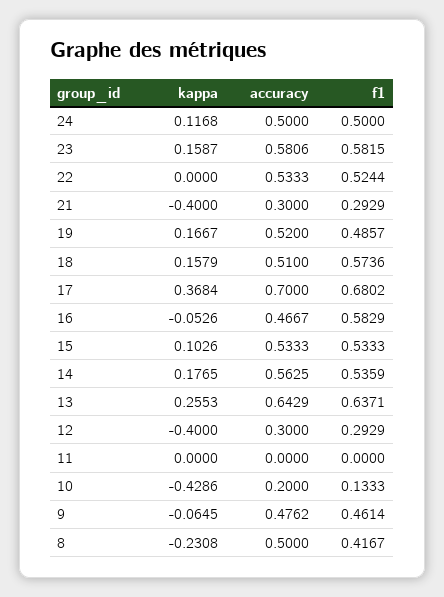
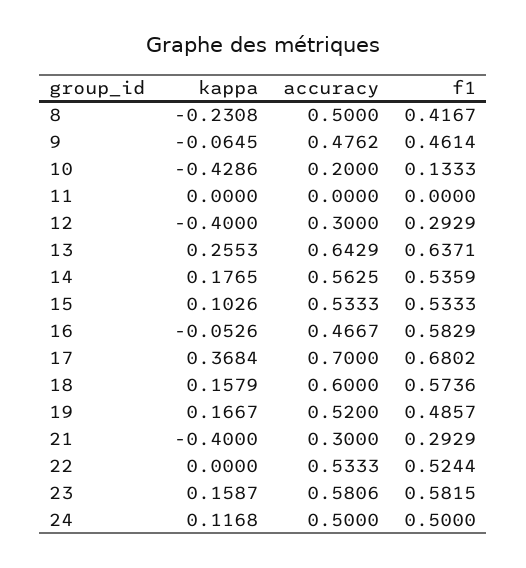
  {
    "kappa": {
      "24": 0.1168,
      "23": 0.1587,
      "22": 0,
      "21": -0.4,
      "19": 0.1667,
      "18": 0.1579,
      "17": 0.3684,
      "16": -0.0526,
      "15": 0.1026,
      "14": 0.1765,
      "13": 0.2553,
      "12": -0.4,
      "11": 0,
      "10": -0.4286,
      "9": -0.0645,
      "8": -0.2308
    },
    "accuracy": {
      "24": 0.5,
      "23": 0.5806,
      "22": 0.5333,
      "21": 0.3,
      "19": 0.52,
-     "18": 0.51,
+     "18": 0.6,
      "17": 0.7,
      "16": 0.4667,
      "15": 0.5333,
      "14": 0.5625,
      "13": 0.6429,
      "12": 0.3,
      "11": 0,
      "10": 0.2,
      "9": 0.4762,
      "8": 0.5
    },
    "f1": {
      "24": 0.5,
      "23": 0.5815,
      "22": 0.5244,
      "21": 0.2929,
      "19": 0.4857,
      "18": 0.5736,
      "17": 0.6802,
      "16": 0.5829,
      "15": 0.5333,
      "14": 0.5359,
      "13": 0.6371,
      "12": 0.2929,
      "11": 0,
      "10": 0.1333,
      "9": 0.4614,
      "8": 0.4167
    }
  }

